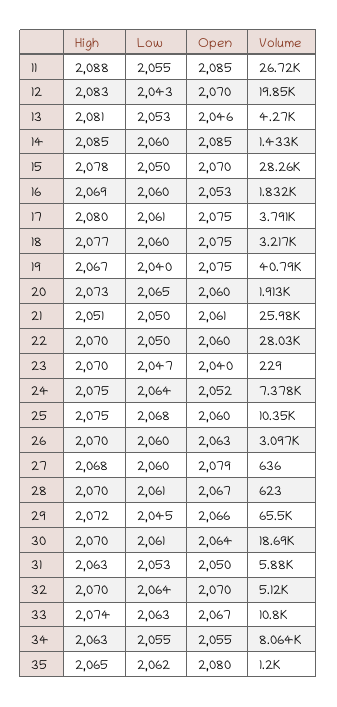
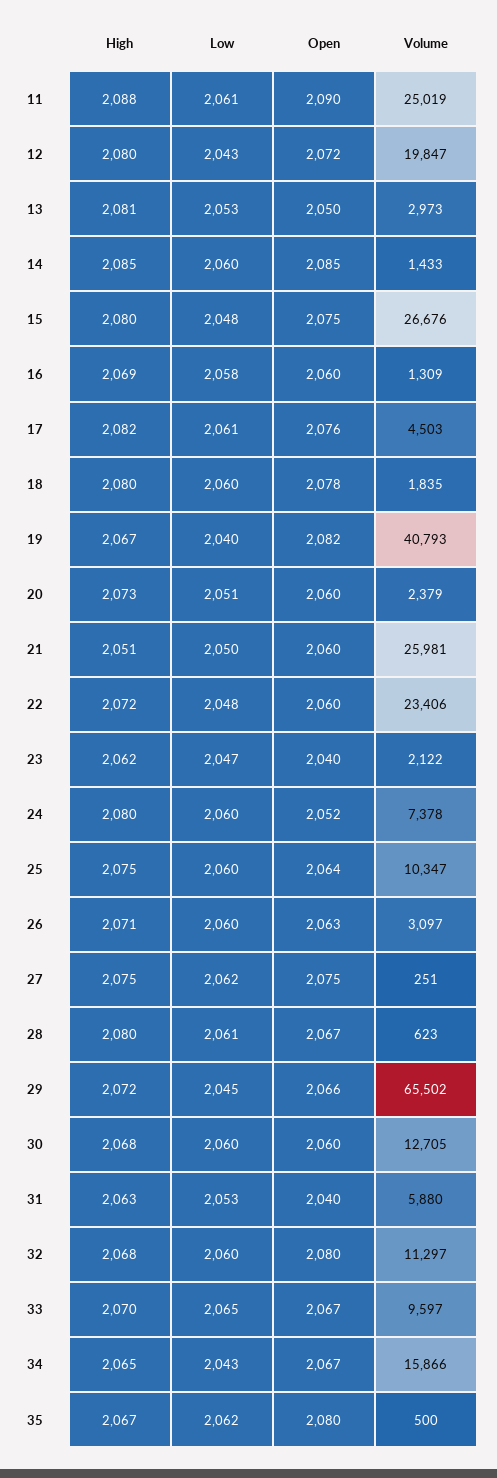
  {
    "High": {
      "11": 2088,
-     "12": 2083,
+     "12": 2080,
      "13": 2081,
      "14": 2085,
-     "15": 2078,
+     "15": 2080,
      "16": 2069,
-     "17": 2080,
+     "17": 2082,
-     "18": 2077,
+     "18": 2080,
      "19": 2067,
      "20": 2073,
      "21": 2051,
-     "22": 2070,
+     "22": 2072,
-     "23": 2070,
+     "23": 2062,
-     "24": 2075,
+     "24": 2080,
      "25": 2075,
-     "26": 2070,
+     "26": 2071,
-     "27": 2068,
+     "27": 2075,
-     "28": 2070,
+     "28": 2080,
      "29": 2072,
-     "30": 2070,
+     "30": 2068,
      "31": 2063,
-     "32": 2070,
+     "32": 2068,
-     "33": 2074,
+     "33": 2070,
-     "34": 2063,
+     "34": 2065,
-     "35": 2065
+     "35": 2067
    },
    "Low": {
-     "11": 2055,
+     "11": 2061,
      "12": 2043,
      "13": 2053,
      "14": 2060,
-     "15": 2050,
+     "15": 2048,
-     "16": 2060,
+     "16": 2058,
      "17": 2061,
      "18": 2060,
      "19": 2040,
-     "20": 2065,
+     "20": 2051,
      "21": 2050,
-     "22": 2050,
+     "22": 2048,
      "23": 2047,
-     "24": 2064,
+     "24": 2060,
-     "25": 2068,
+     "25": 2060,
      "26": 2060,
-     "27": 2060,
+     "27": 2062,
      "28": 2061,
      "29": 2045,
-     "30": 2061,
+     "30": 2060,
      "31": 2053,
-     "32": 2064,
+     "32": 2060,
-     "33": 2063,
+     "33": 2065,
-     "34": 2055,
+     "34": 2043,
      "35": 2062
    },
    "Open": {
-     "11": 2085,
+     "11": 2090,
-     "12": 2070,
+     "12": 2072,
-     "13": 2046,
+     "13": 2050,
      "14": 2085,
-     "15": 2070,
+     "15": 2075,
-     "16": 2053,
+     "16": 2060,
-     "17": 2075,
+     "17": 2076,
-     "18": 2075,
+     "18": 2078,
-     "19": 2075,
+     "19": 2082,
      "20": 2060,
-     "21": 2061,
+     "21": 2060,
      "22": 2060,
      "23": 2040,
      "24": 2052,
-     "25": 2060,
+     "25": 2064,
      "26": 2063,
-     "27": 2079,
+     "27": 2075,
      "28": 2067,
      "29": 2066,
-     "30": 2064,
+     "30": 2060,
-     "31": 2050,
+     "31": 2040,
-     "32": 2070,
+     "32": 2080,
      "33": 2067,
-     "34": 2055,
+     "34": 2067,
      "35": 2080
    },
    "Volume": {
-     "11": 26720,
+     "11": 25019,
      "12": 19847,
-     "13": 4270,
+     "13": 2973,
      "14": 1433,
-     "15": 28260,
+     "15": 26676,
-     "16": 1832,
+     "16": 1309,
-     "17": 3791,
+     "17": 4503,
-     "18": 3217,
+     "18": 1835,
      "19": 40793,
-     "20": 1913,
+     "20": 2379,
      "21": 25981,
-     "22": 28030,
+     "22": 23406,
-     "23": 229,
+     "23": 2122,
      "24": 7378,
      "25": 10347,
      "26": 3097,
-     "27": 636,
+     "27": 251,
      "28": 623,
      "29": 65502,
-     "30": 18690,
+     "30": 12705,
      "31": 5880,
-     "32": 5120,
+     "32": 11297,
-     "33": 10800,
+     "33": 9597,
-     "34": 8064,
+     "34": 15866,
-     "35": 1200
+     "35": 500
    }
  }

